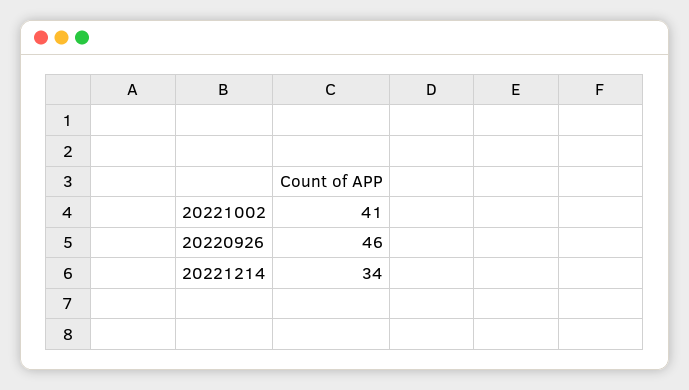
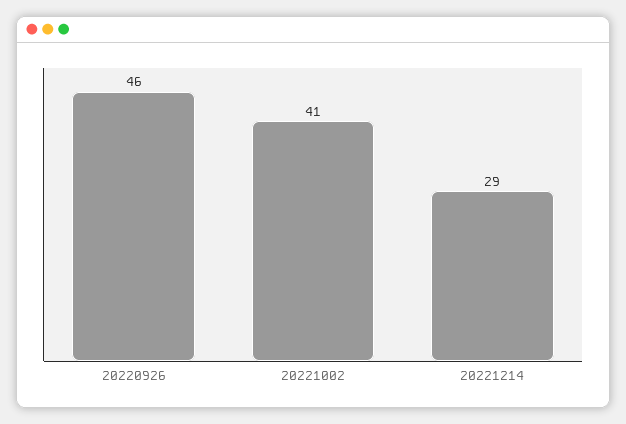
  {
    "20221002": 41,
    "20220926": 46,
-   "20221214": 34
+   "20221214": 29
  }

